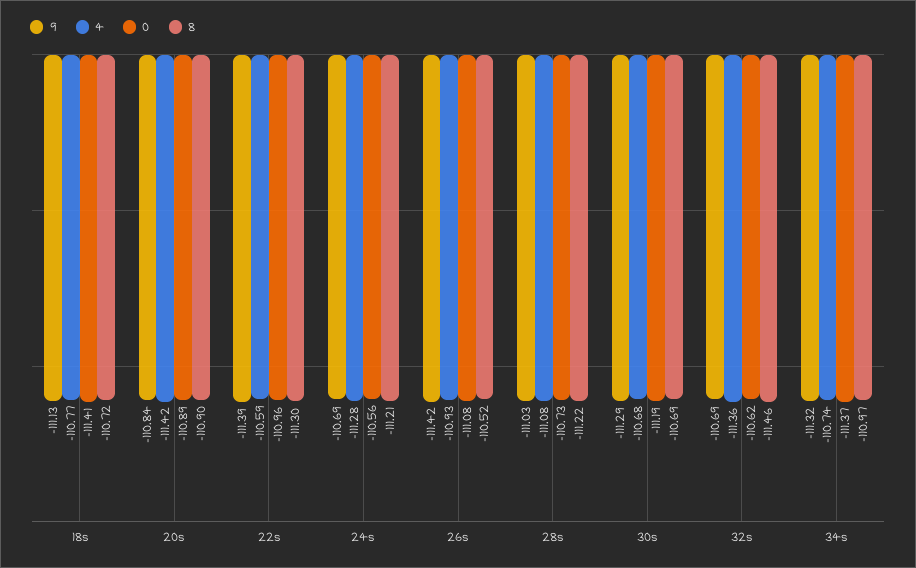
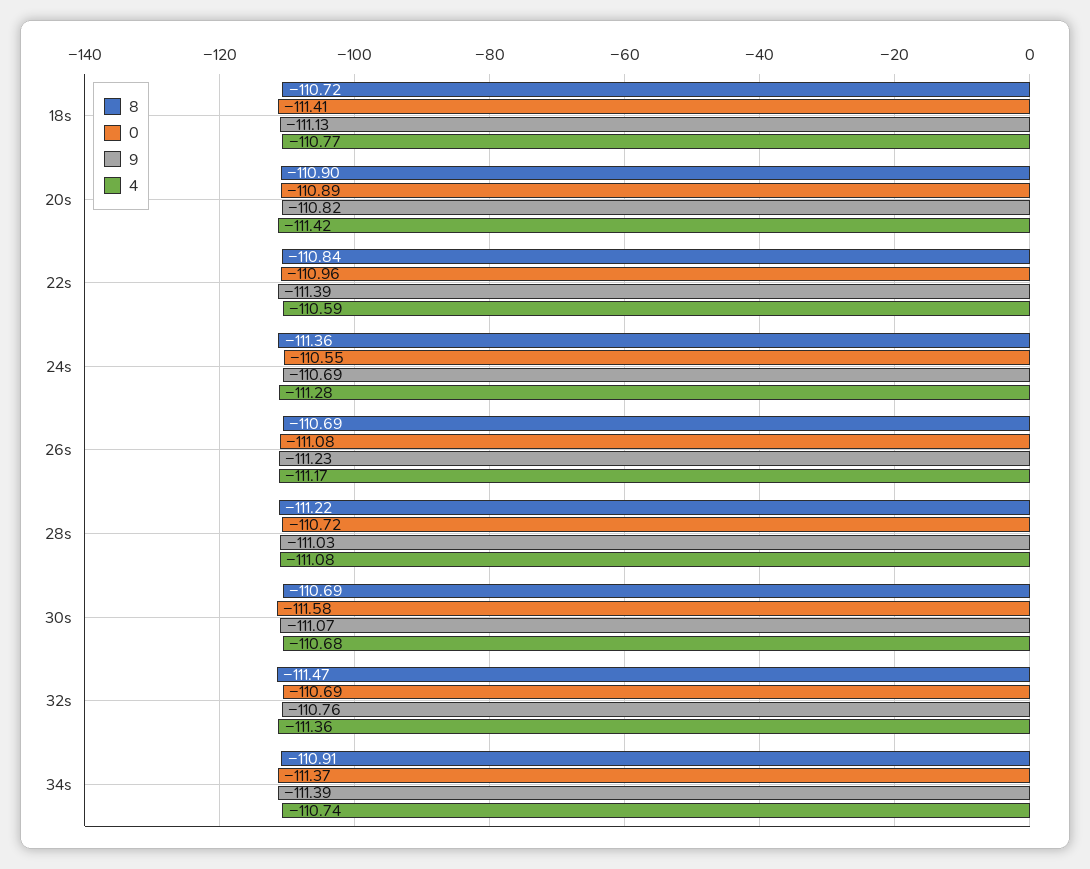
  {
    "9": {
      "18s": -111.13,
-     "20s": -110.84,
+     "20s": -110.82,
      "22s": -111.39,
      "24s": -110.69,
-     "26s": -111.42,
+     "26s": -111.23,
      "28s": -111.03,
-     "30s": -111.29,
+     "30s": -111.07,
-     "32s": -110.69,
+     "32s": -110.76,
-     "34s": -111.32
+     "34s": -111.39
    },
    "4": {
      "18s": -110.77,
      "20s": -111.42,
      "22s": -110.59,
      "24s": -111.28,
-     "26s": -110.93,
+     "26s": -111.17,
      "28s": -111.08,
      "30s": -110.68,
      "32s": -111.36,
      "34s": -110.74
    },
    "0": {
      "18s": -111.41,
      "20s": -110.89,
      "22s": -110.96,
-     "24s": -110.56,
+     "24s": -110.55,
      "26s": -111.08,
-     "28s": -110.73,
+     "28s": -110.72,
-     "30s": -111.19,
+     "30s": -111.58,
-     "32s": -110.62,
+     "32s": -110.69,
      "34s": -111.37
    },
    "8": {
      "18s": -110.72,
      "20s": -110.9,
-     "22s": -111.3,
+     "22s": -110.84,
-     "24s": -111.21,
+     "24s": -111.36,
-     "26s": -110.52,
+     "26s": -110.69,
      "28s": -111.22,
      "30s": -110.69,
-     "32s": -111.46,
+     "32s": -111.47,
-     "34s": -110.97
+     "34s": -110.91
    }
  }

